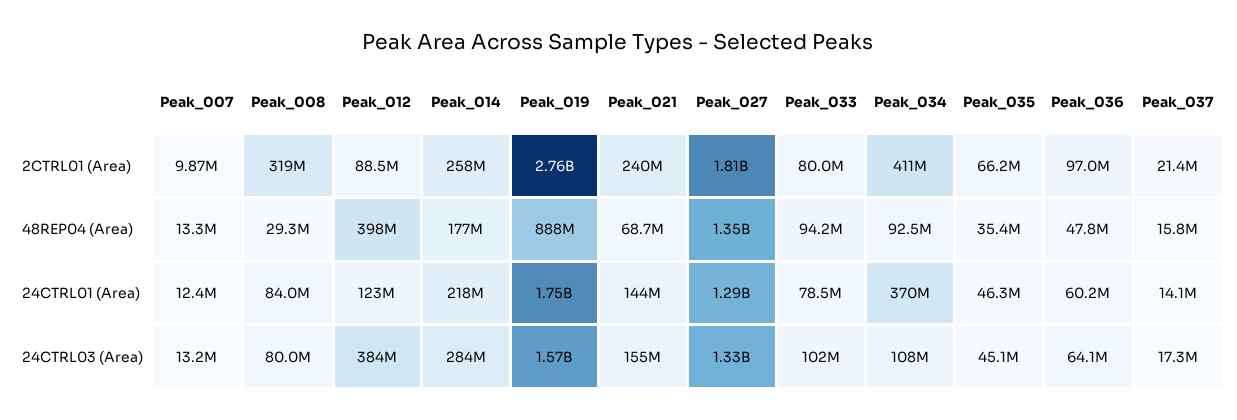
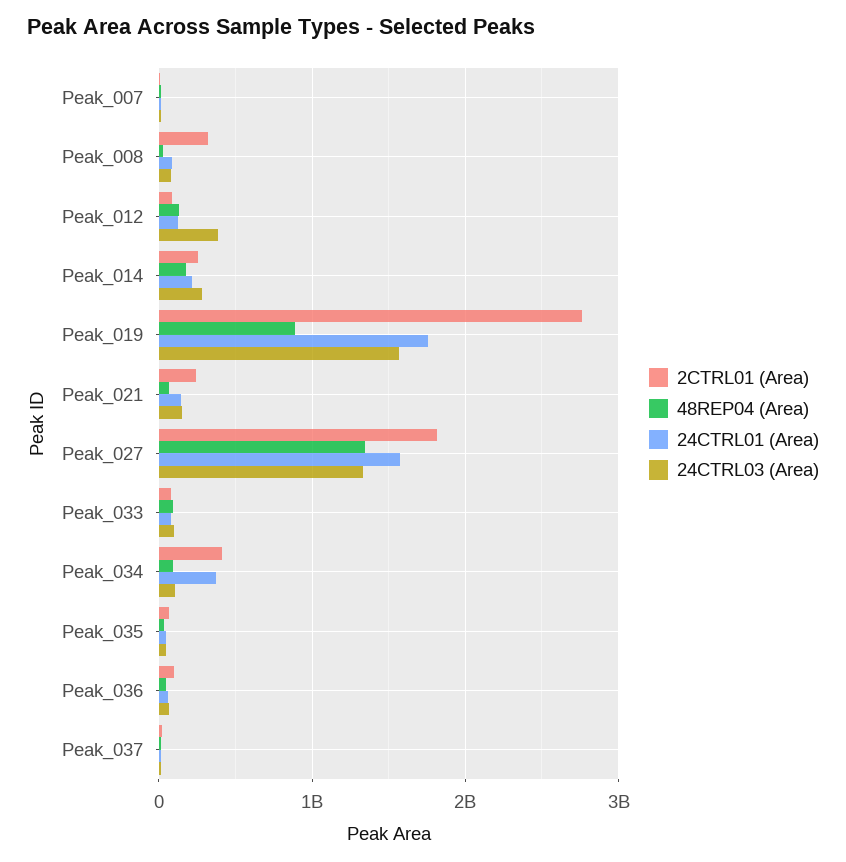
  {
    "2CTRL01 (Area)": {
      "Peak_007": 9870000,
      "Peak_008": 319000000,
      "Peak_012": 88500000,
      "Peak_014": 258000000,
      "Peak_019": 2760000000,
      "Peak_021": 240000000,
      "Peak_027": 1810000000,
      "Peak_033": 80000000,
      "Peak_034": 411000000,
      "Peak_035": 66200000,
      "Peak_036": 97000000,
      "Peak_037": 21400000
    },
    "48REP04 (Area)": {
      "Peak_007": 13300000,
      "Peak_008": 29300000,
-     "Peak_012": 398000000,
+     "Peak_012": 100000000,
      "Peak_014": 177000000,
      "Peak_019": 888000000,
      "Peak_021": 68700000,
      "Peak_027": 1350000000,
      "Peak_033": 94200000,
      "Peak_034": 92500000,
      "Peak_035": 35400000,
      "Peak_036": 47800000,
      "Peak_037": 15800000
    },
    "24CTRL01 (Area)": {
      "Peak_007": 12400000,
      "Peak_008": 84000000,
      "Peak_012": 123000000,
      "Peak_014": 218000000,
      "Peak_019": 1750000000,
      "Peak_021": 144000000,
-     "Peak_027": 1290000000,
+     "Peak_027": 1600000000,
      "Peak_033": 78500000,
      "Peak_034": 370000000,
      "Peak_035": 46300000,
      "Peak_036": 60200000,
      "Peak_037": 14100000
    },
    "24CTRL03 (Area)": {
      "Peak_007": 13200000,
      "Peak_008": 80000000,
      "Peak_012": 384000000,
      "Peak_014": 284000000,
      "Peak_019": 1570000000,
      "Peak_021": 155000000,
      "Peak_027": 1330000000,
      "Peak_033": 102000000,
      "Peak_034": 108000000,
      "Peak_035": 45100000,
      "Peak_036": 64100000,
      "Peak_037": 17300000
    }
  }

